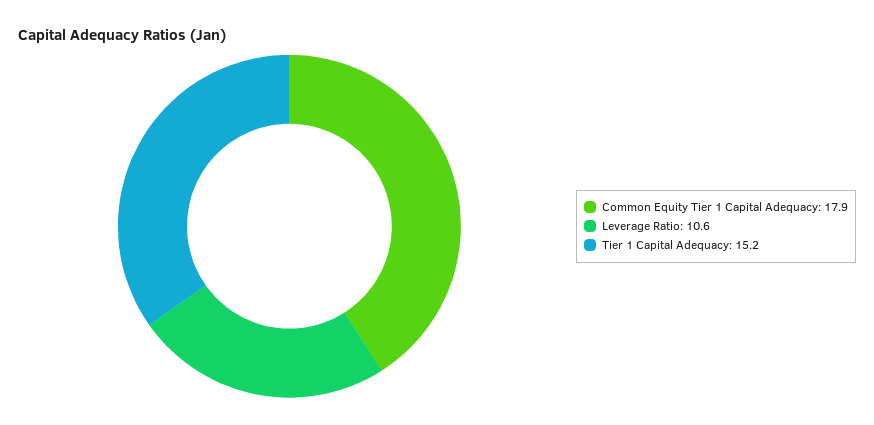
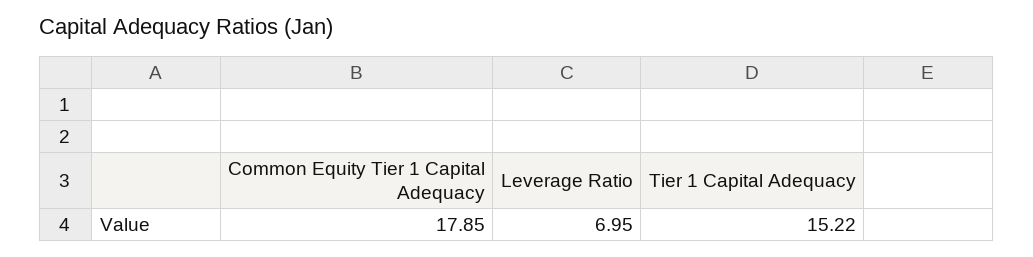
  {
    "Common Equity Tier 1 Capital Adequacy": 17.85,
-   "Leverage Ratio": 10.6,
+   "Leverage Ratio": 6.95,
    "Tier 1 Capital Adequacy": 15.22
  }

